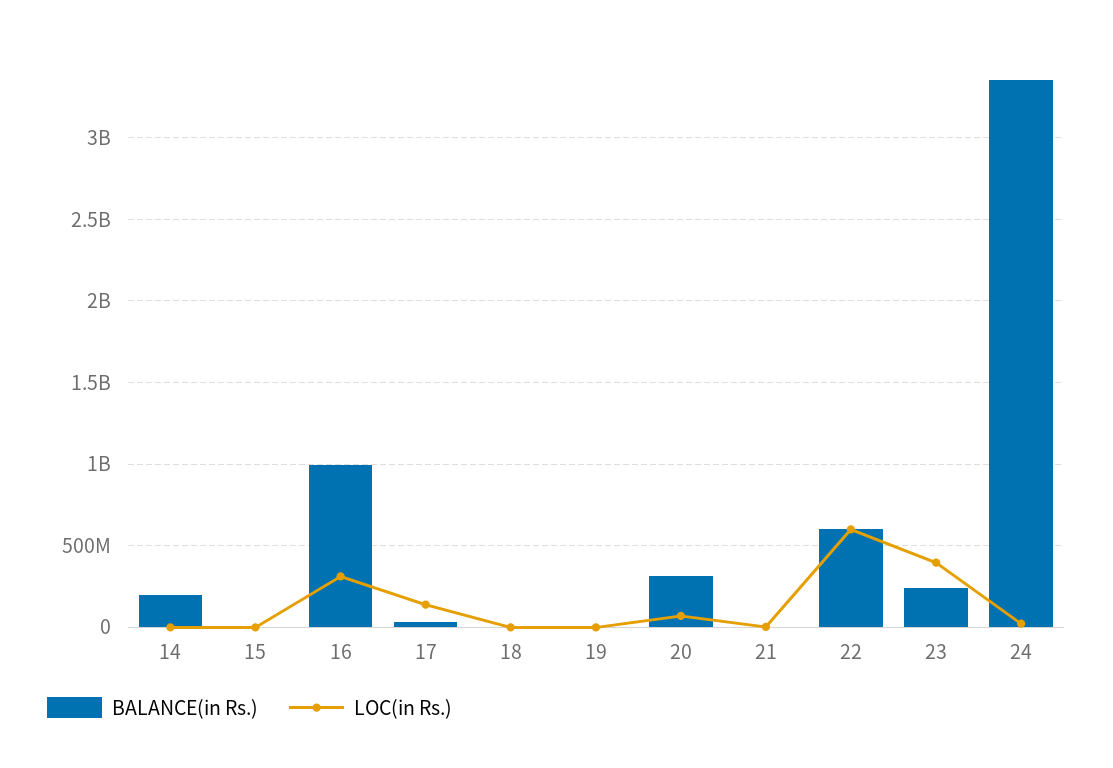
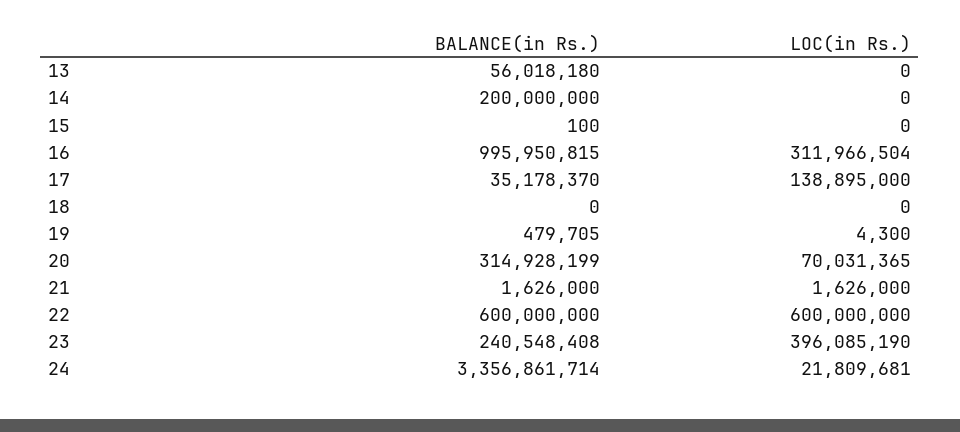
  {
    "BALANCE(in Rs.)": {
      "14": 200000000,
      "15": 100,
      "16": 995950815,
      "17": 35178370,
      "18": 0,
      "19": 479705,
      "20": 314928199,
      "21": 1626000,
      "22": 600000000,
      "23": 240548408,
-     "24": 3356861714
+     "24": 3356861714,
+     "13": 56018180
    },
    "LOC(in Rs.)": {
      "14": 0,
      "15": 0,
      "16": 311966504,
      "17": 138895000,
      "18": 0,
      "19": 4300,
      "20": 70031365,
      "21": 1626000,
      "22": 600000000,
      "23": 396085190,
-     "24": 21809681
+     "24": 21809681,
+     "13": 0
    }
  }

